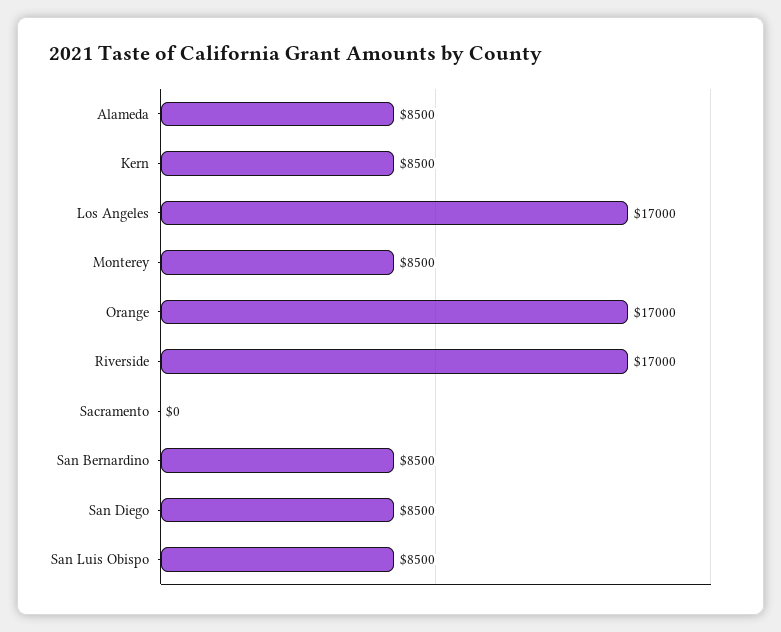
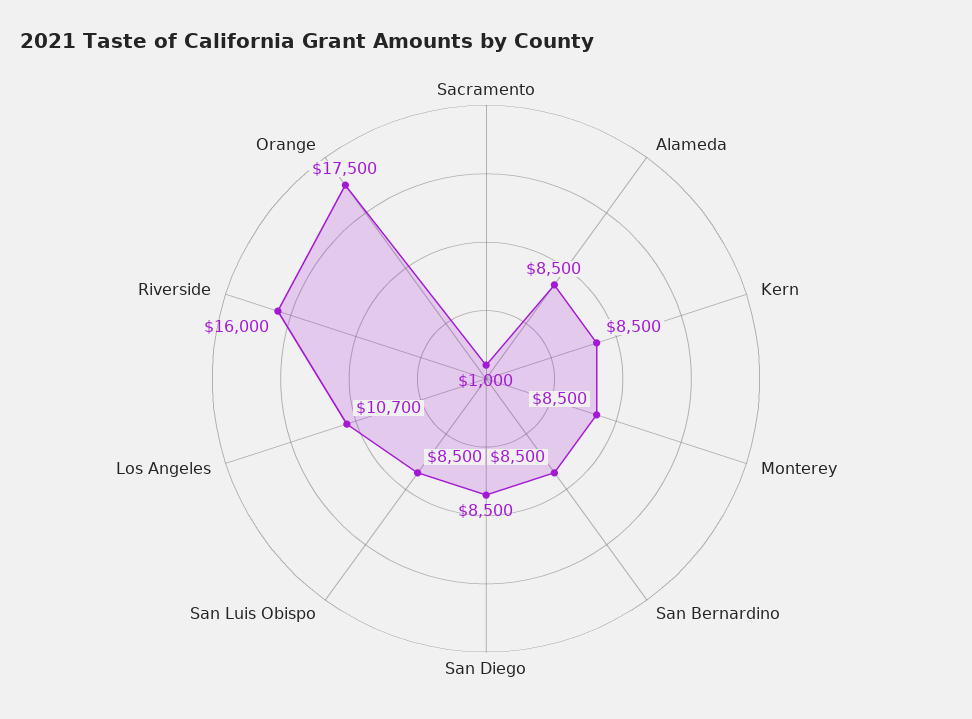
  {
    "Alameda": 8500,
    "Kern": 8500,
-   "Los Angeles": 17000,
+   "Los Angeles": 10700,
    "Monterey": 8500,
-   "Orange": 17000,
+   "Orange": 17500,
-   "Riverside": 17000,
+   "Riverside": 16000,
-   "Sacramento": 0,
+   "Sacramento": 1000,
    "San Bernardino": 8500,
    "San Diego": 8500,
    "San Luis Obispo": 8500
  }

